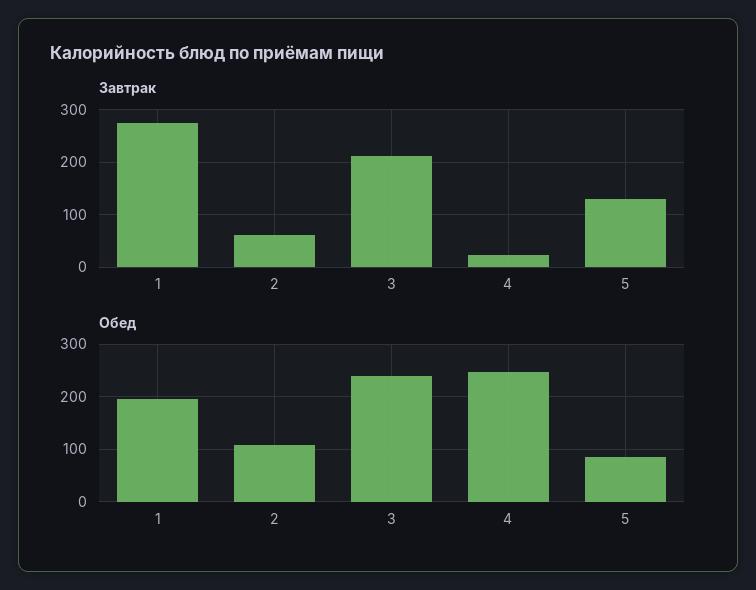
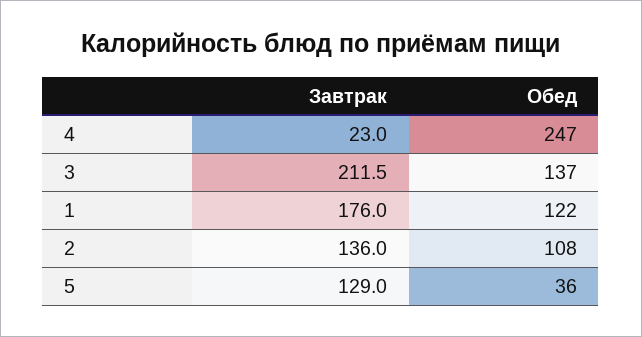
  {
    "Завтрак": {
-     "1": 280,
+     "1": 176,
-     "2": 60,
+     "2": 136,
      "3": 211.5,
      "4": 23,
      "5": 129
    },
    "Обед": {
-     "1": 200,
+     "1": 122,
      "2": 108,
-     "3": 240,
+     "3": 137,
      "4": 247,
-     "5": 80
+     "5": 36
    }
  }

